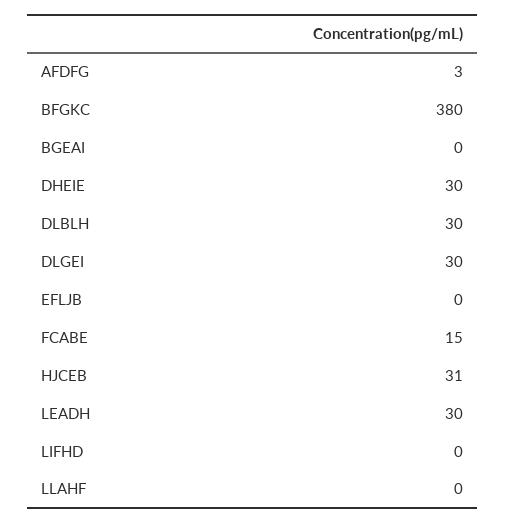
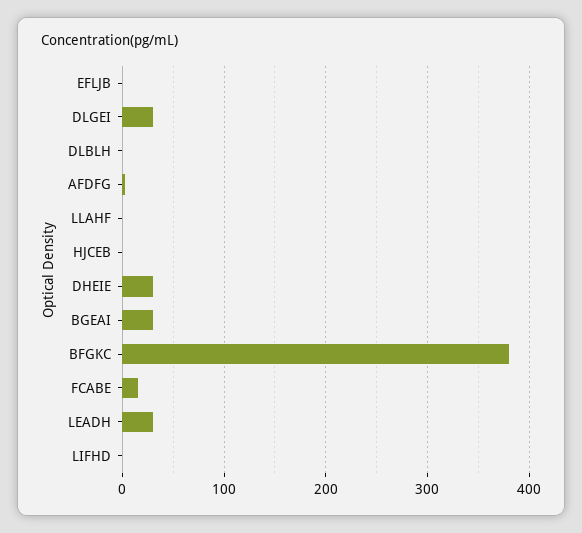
  {
    "AFDFG": 3,
    "BFGKC": 380,
-   "BGEAI": 0,
+   "BGEAI": 30,
    "DHEIE": 30,
-   "DLBLH": 30,
+   "DLBLH": 0,
    "DLGEI": 30,
    "EFLJB": 0,
    "FCABE": 15,
-   "HJCEB": 31,
+   "HJCEB": 0,
    "LEADH": 30,
    "LIFHD": 0,
    "LLAHF": 0
  }

